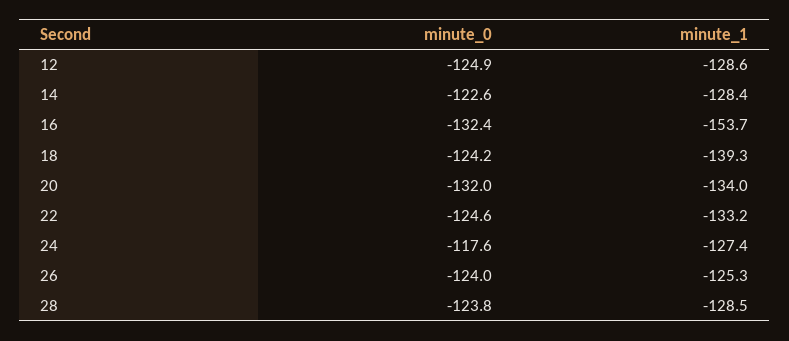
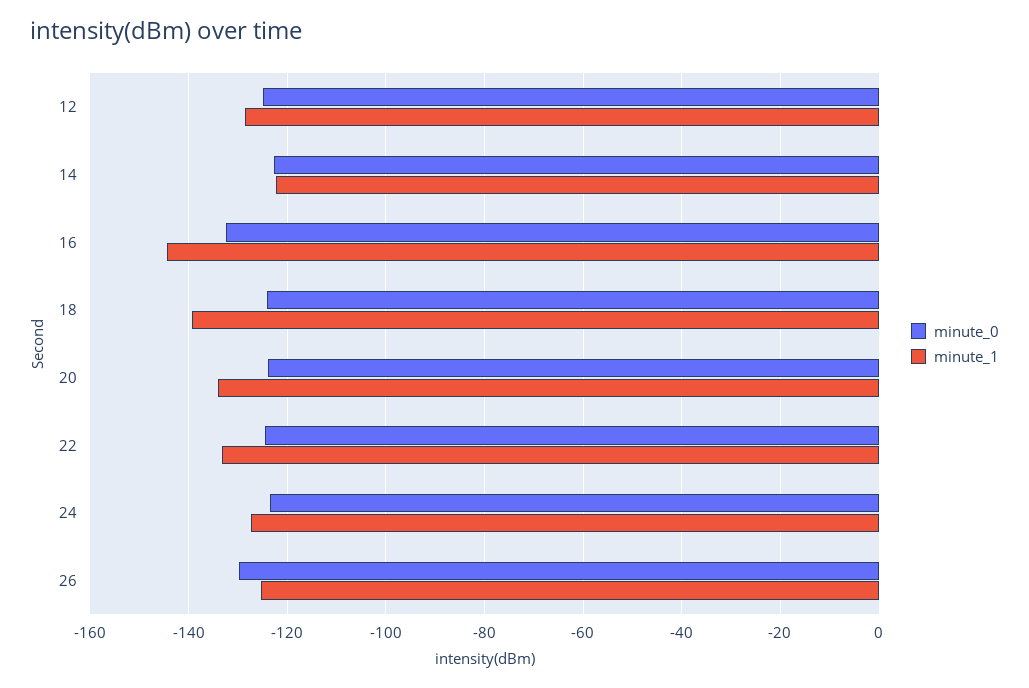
  {
    "minute_0": {
      "12": -124.9,
      "14": -122.6,
      "16": -132.4,
      "18": -124.2,
-     "20": -132,
+     "20": -124,
      "22": -124.6,
-     "24": -117.6,
+     "24": -124,
-     "26": -124,
+     "26": -130
-     "28": -123.8
    },
    "minute_1": {
      "12": -128.6,
-     "14": -128.4,
+     "14": -122,
-     "16": -153.7,
+     "16": -144,
      "18": -139.3,
      "20": -134,
      "22": -133.2,
      "24": -127.4,
-     "26": -125.3,
+     "26": -125.3
-     "28": -128.5
    }
  }

